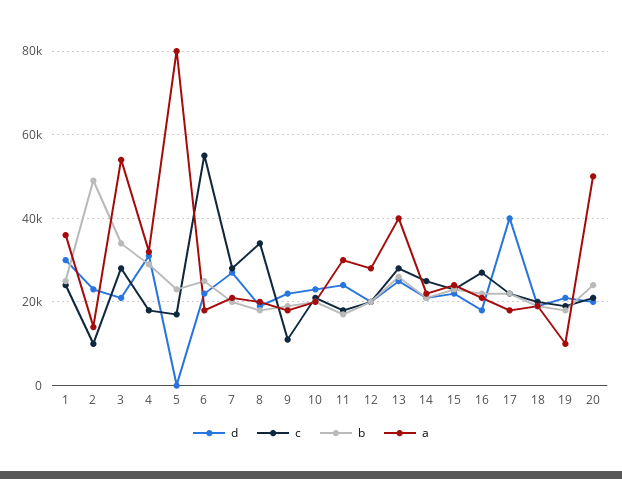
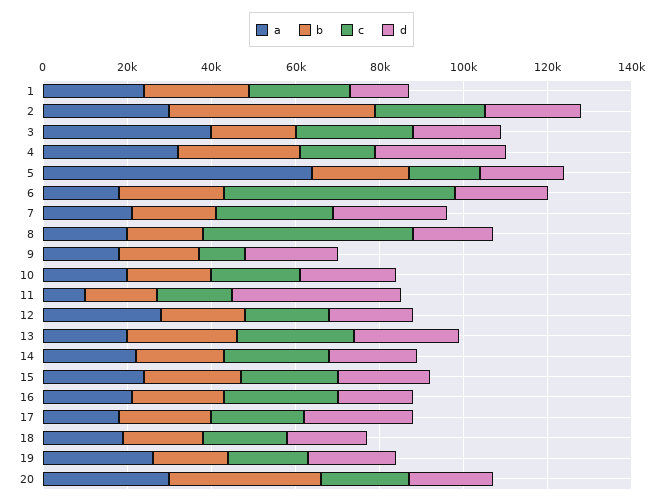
  {
    "d": {
-     "1": 30000,
+     "1": 15000,
      "2": 24000,
      "3": 22000,
      "4": 32000,
-     "5": 0,
+     "5": 20000,
      "6": 22000,
      "7": 28000,
      "8": 20000,
      "9": 22000,
      "10": 24000,
-     "11": 24000,
+     "11": 40000,
      "12": 20000,
      "13": 26000,
      "14": 22000,
      "15": 22000,
      "16": 18000,
-     "17": 40000,
+     "17": 25000,
      "18": 20000,
      "19": 22000,
      "20": 20000
    },
    "c": {
      "1": 24000,
-     "2": 10000,
+     "2": 25000,
      "3": 28000,
      "4": 18000,
      "5": 18000,
      "6": 56000,
      "7": 28000,
-     "8": 34000,
+     "8": 50000,
      "9": 12000,
      "10": 22000,
      "11": 18000,
      "12": 20000,
      "13": 28000,
      "14": 26000,
      "15": 24000,
      "16": 28000,
      "17": 22000,
      "18": 20000,
      "19": 20000,
      "20": 22000
    },
    "b": {
      "1": 26000,
      "2": 50000,
-     "3": 34000,
+     "3": 20000,
      "4": 30000,
      "5": 24000,
      "6": 26000,
      "7": 20000,
      "8": 18000,
      "9": 20000,
      "10": 20000,
      "11": 18000,
      "12": 20000,
      "13": 26000,
      "14": 22000,
      "15": 24000,
      "16": 22000,
      "17": 22000,
      "18": 20000,
      "19": 18000,
-     "20": 24000
+     "20": 35000
    },
    "a": {
-     "1": 36000,
+     "1": 25000,
-     "2": 14000,
+     "2": 30000,
-     "3": 54000,
+     "3": 40000,
      "4": 32000,
-     "5": 80000,
+     "5": 65000,
      "6": 18000,
      "7": 22000,
      "8": 20000,
      "9": 18000,
      "10": 20000,
-     "11": 30000,
+     "11": 10000,
      "12": 28000,
-     "13": 40000,
+     "13": 20000,
      "14": 22000,
      "15": 24000,
      "16": 22000,
      "17": 18000,
      "18": 20000,
-     "19": 10000,
+     "19": 25000,
-     "20": 50000
+     "20": 30000
    }
  }

